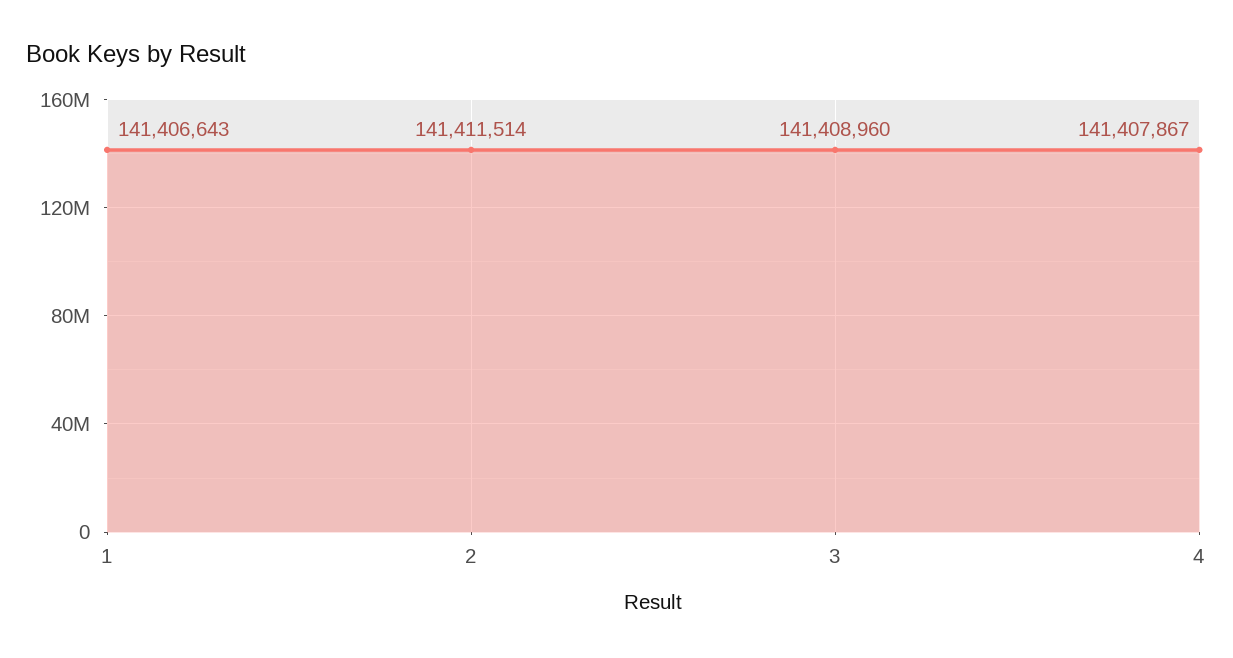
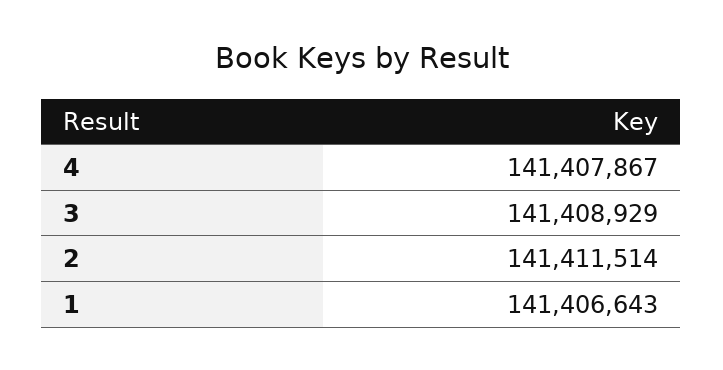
  {
    "1": 141406643,
    "2": 141411514,
-   "3": 141408960,
+   "3": 141408929,
    "4": 141407867
  }

